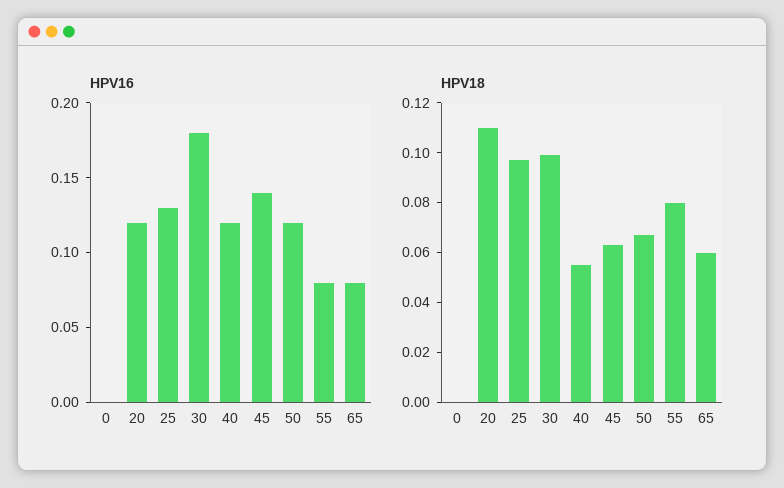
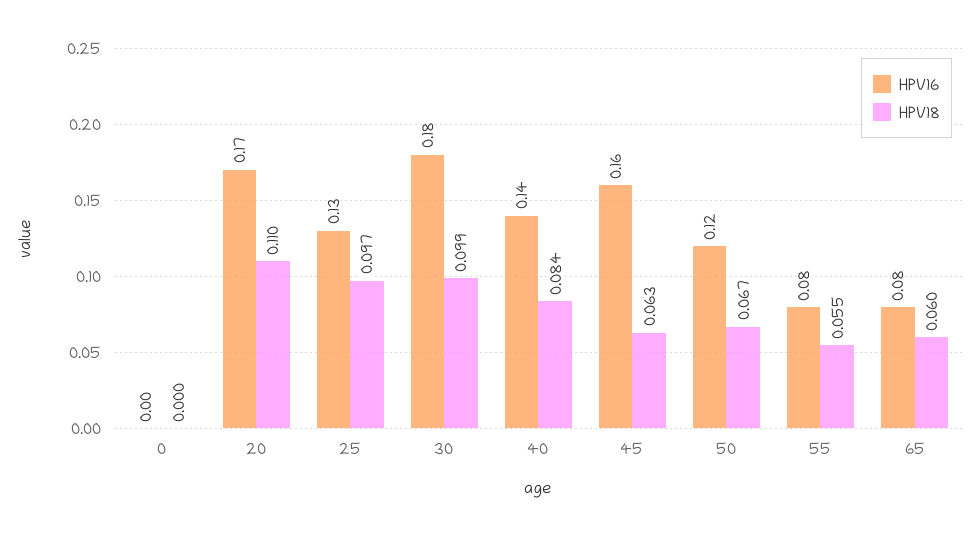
  {
    "HPV16": {
      "0": 0,
-     "20": 0.12,
+     "20": 0.17,
      "25": 0.13,
      "30": 0.18,
-     "40": 0.12,
+     "40": 0.14,
-     "45": 0.14,
+     "45": 0.16,
      "50": 0.12,
      "55": 0.08,
      "65": 0.08
    },
    "HPV18": {
      "0": 0,
      "20": 0.11,
      "25": 0.097,
      "30": 0.099,
-     "40": 0.055,
+     "40": 0.084,
      "45": 0.063,
      "50": 0.067,
-     "55": 0.08,
+     "55": 0.055,
      "65": 0.06
    }
  }

